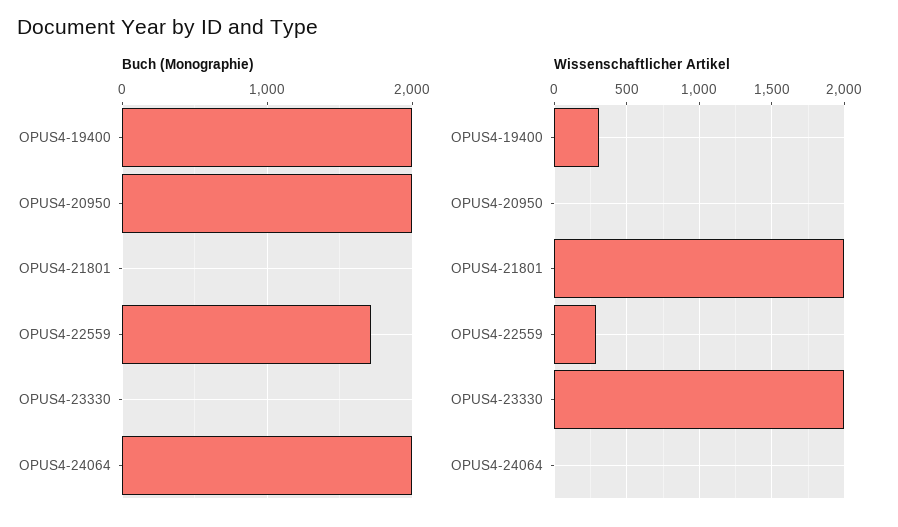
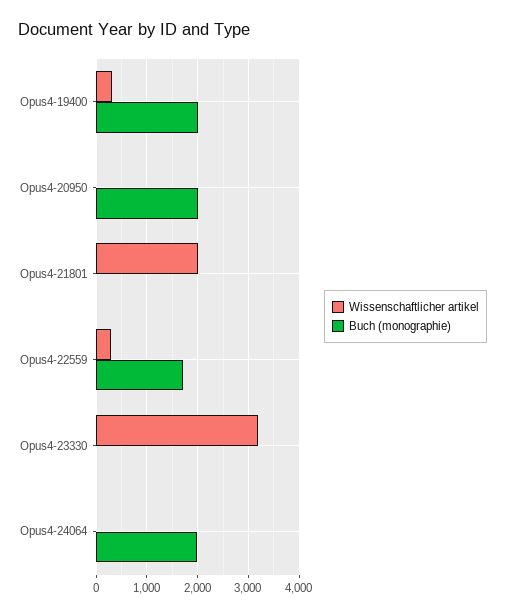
  {
    "Buch (Monographie)": {
      "OPUS4-19400": 2000,
      "OPUS4-20950": 2000,
      "OPUS4-21801": 0,
      "OPUS4-22559": 1700,
      "OPUS4-23330": 0,
      "OPUS4-24064": 2000
    },
    "Wissenschaftlicher Artikel": {
      "OPUS4-19400": 300,
      "OPUS4-20950": 0,
      "OPUS4-21801": 2000,
      "OPUS4-22559": 300,
-     "OPUS4-23330": 2000,
+     "OPUS4-23330": 3200,
      "OPUS4-24064": 0
    }
  }

